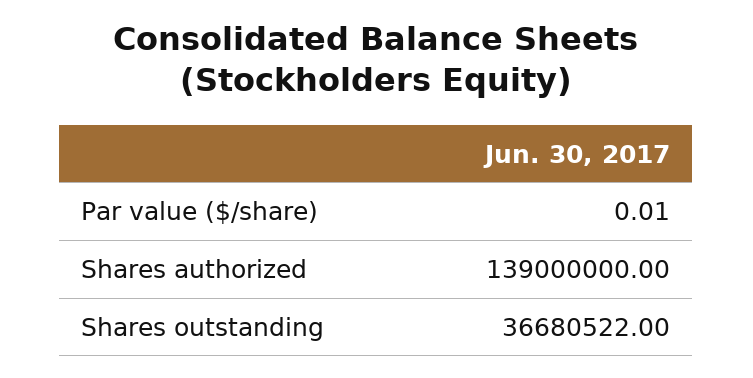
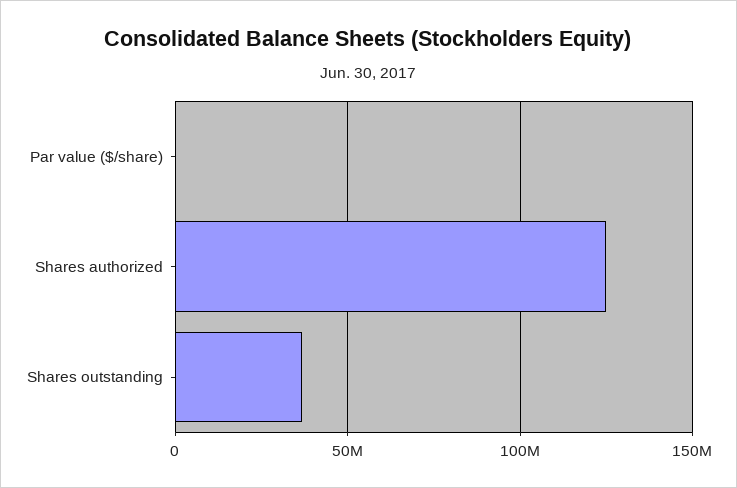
  {
    "Par value ($/share)": 0.01,
-   "Shares authorized": 139000000,
+   "Shares authorized": 125000000,
    "Shares outstanding": 36680522
  }

